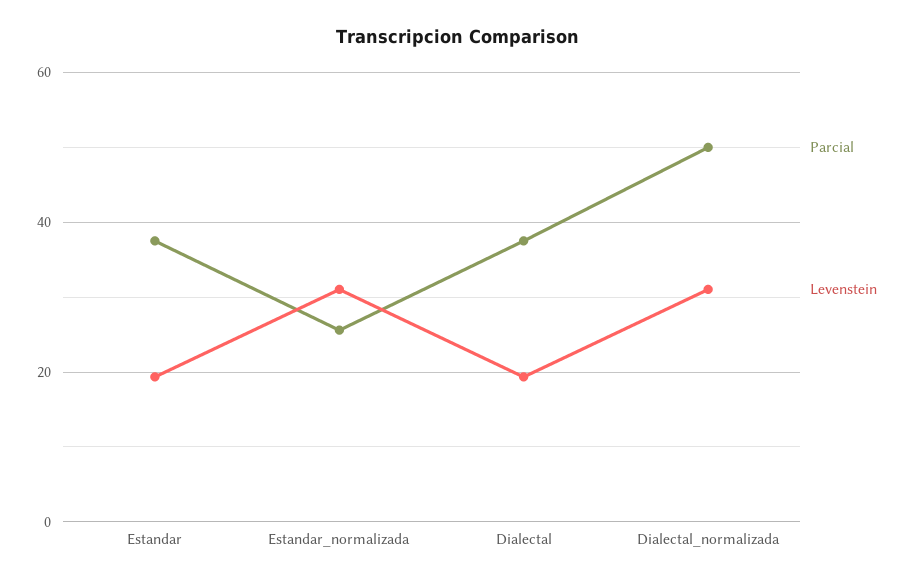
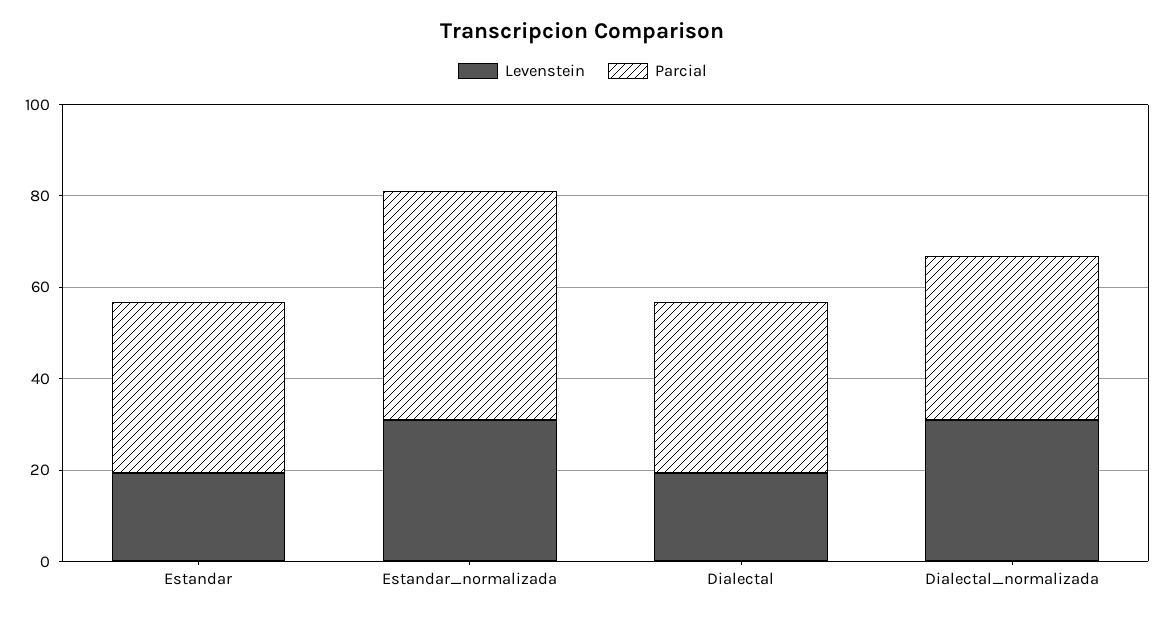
  {
    "Parcial": {
      "Estandar": 38,
-     "Estandar_normalizada": 26,
+     "Estandar_normalizada": 50,
      "Dialectal": 38,
-     "Dialectal_normalizada": 50
+     "Dialectal_normalizada": 35
    },
    "Levenstein": {
      "Estandar": 20,
      "Estandar_normalizada": 32,
      "Dialectal": 20,
      "Dialectal_normalizada": 32
    }
  }

